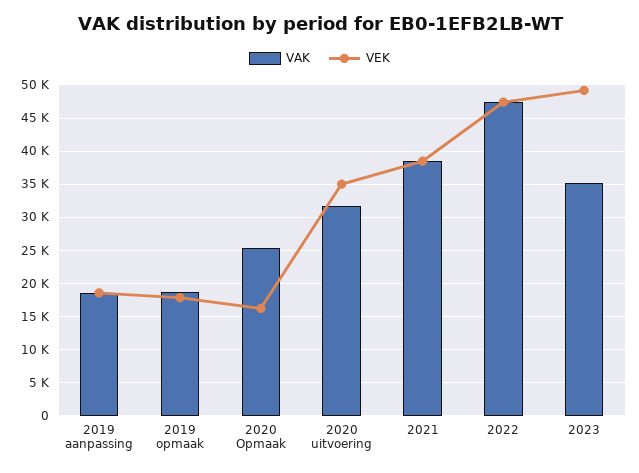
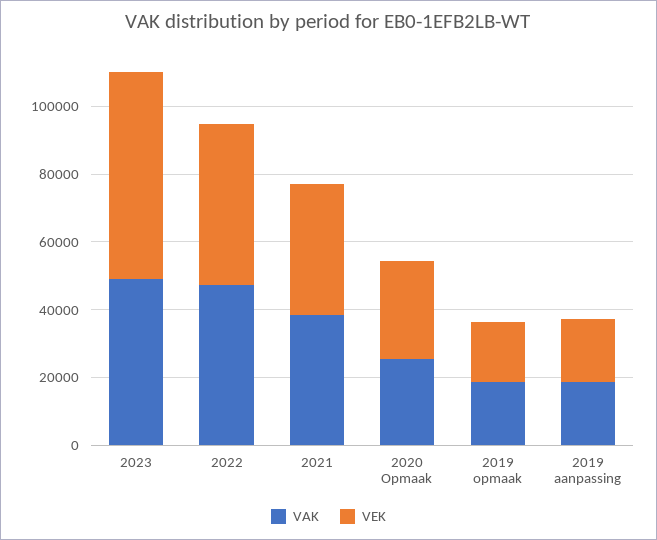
  {
    "VAK": {
      "2019 aanpassing": 19000,
      "2019 opmaak": 19000,
      "2020 Opmaak": 25000,
-     "2020 uitvoering": 32000,
      "2021": 38000,
      "2022": 47000,
-     "2023": 35000
+     "2023": 50000
    },
    "VEK": {
      "2019 aanpassing": 19000,
      "2019 opmaak": 18000,
-     "2020 Opmaak": 16000,
+     "2020 Opmaak": 30000,
-     "2020 uitvoering": 35000,
      "2021": 38000,
      "2022": 47000,
-     "2023": 49000
+     "2023": 60000
    }
  }

